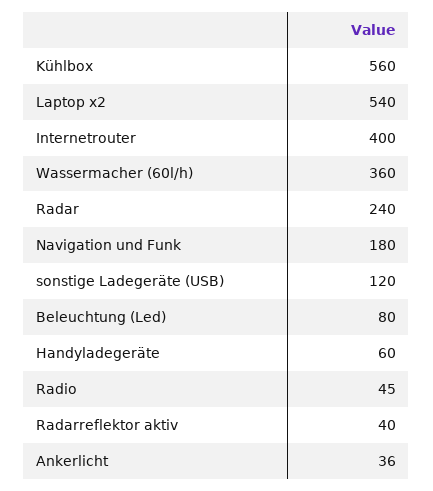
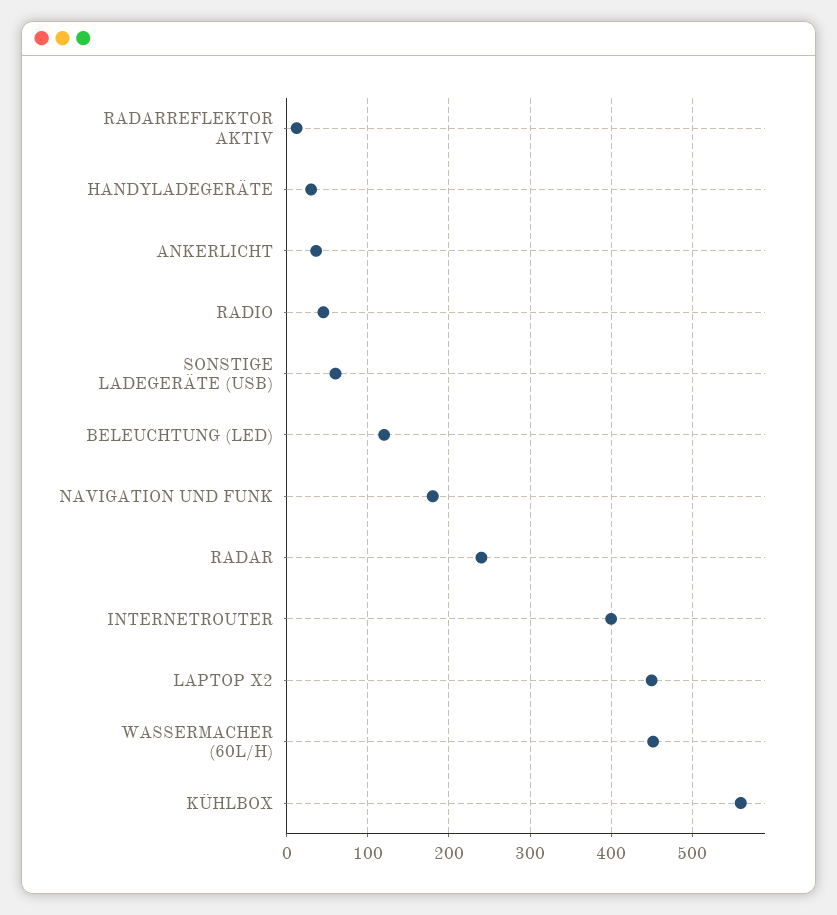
  {
    "Kühlbox": 560,
-   "Laptop x2": 540,
+   "Laptop x2": 450,
    "Internetrouter": 400,
-   "Wassermacher (60l/h)": 360,
+   "Wassermacher (60l/h)": 450,
    "Radar": 240,
    "Navigation und Funk": 180,
-   "sonstige Ladegeräte (USB)": 120,
+   "sonstige Ladegeräte (USB)": 60,
-   "Beleuchtung (Led)": 80,
+   "Beleuchtung (Led)": 120,
-   "Handyladegeräte": 60,
+   "Handyladegeräte": 30,
    "Radio": 45,
-   "Radarreflektor aktiv": 40,
+   "Radarreflektor aktiv": 10,
    "Ankerlicht": 36
  }

